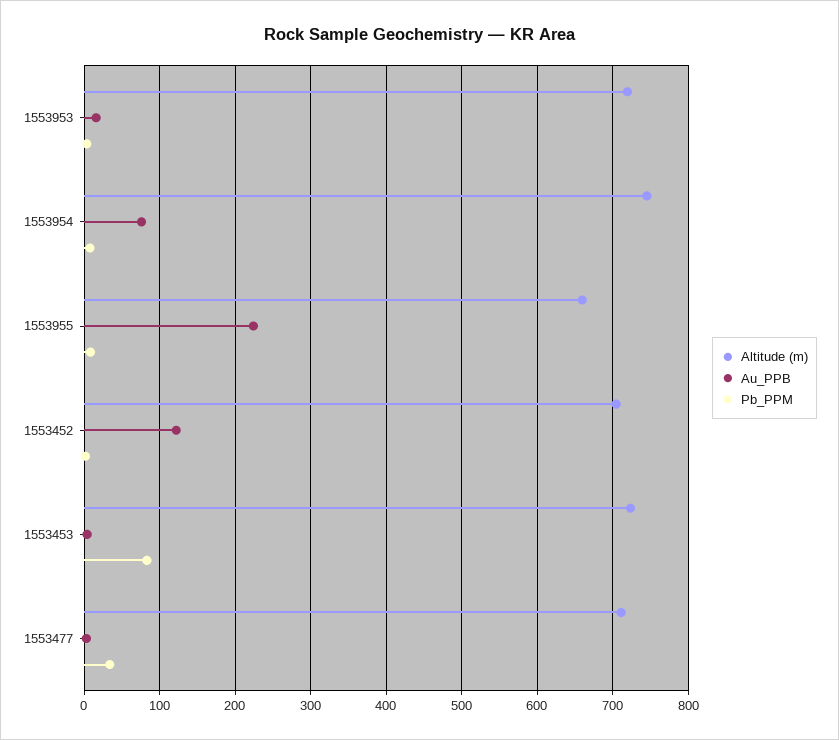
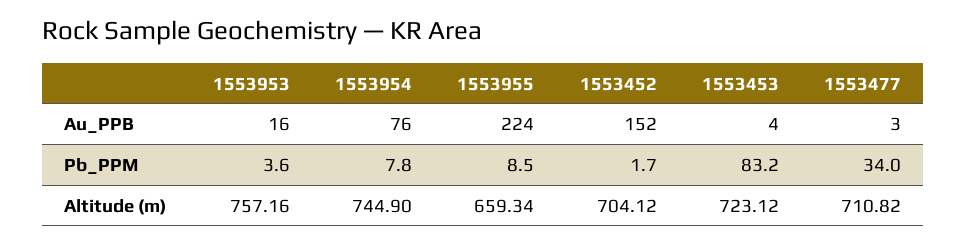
  {
    "Altitude (m)": {
-     "1553953": 720,
+     "1553953": 757.16,
      "1553954": 744.9,
      "1553955": 659.34,
      "1553452": 704.12,
      "1553453": 723.12,
      "1553477": 710.82
    },
    "Au_PPB": {
      "1553953": 16,
      "1553954": 76,
      "1553955": 224,
-     "1553452": 120,
+     "1553452": 152,
      "1553453": 4,
      "1553477": 3
    },
    "Pb_PPM": {
      "1553953": 3.6,
      "1553954": 7.8,
      "1553955": 8.5,
      "1553452": 1.7,
      "1553453": 83.2,
      "1553477": 34
    }
  }

